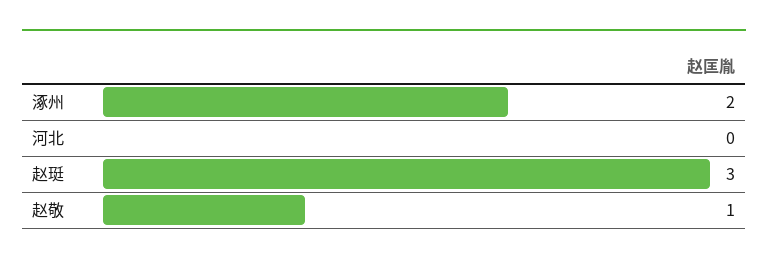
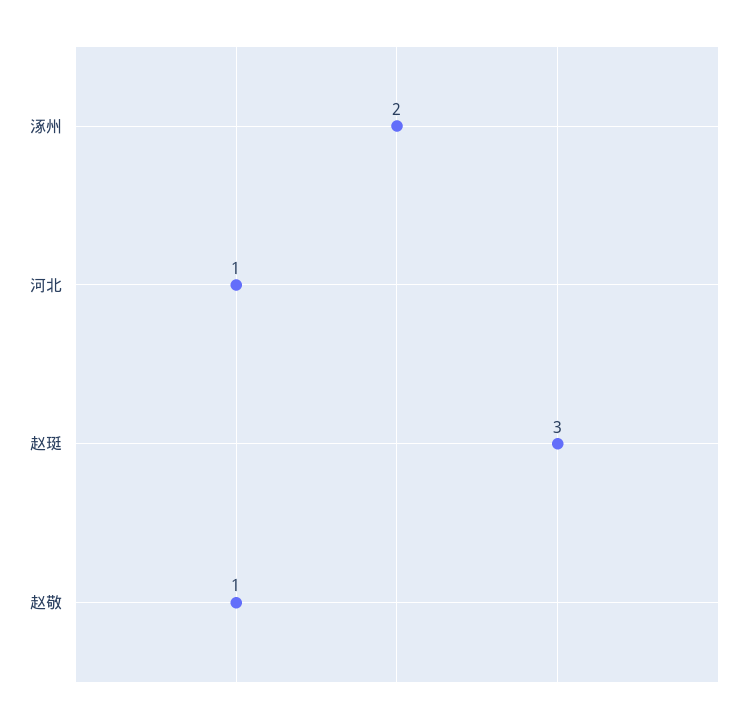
  {
    "涿州": 2,
-   "河北": 0,
+   "河北": 1,
    "赵珽": 3,
    "赵敬": 1
  }

